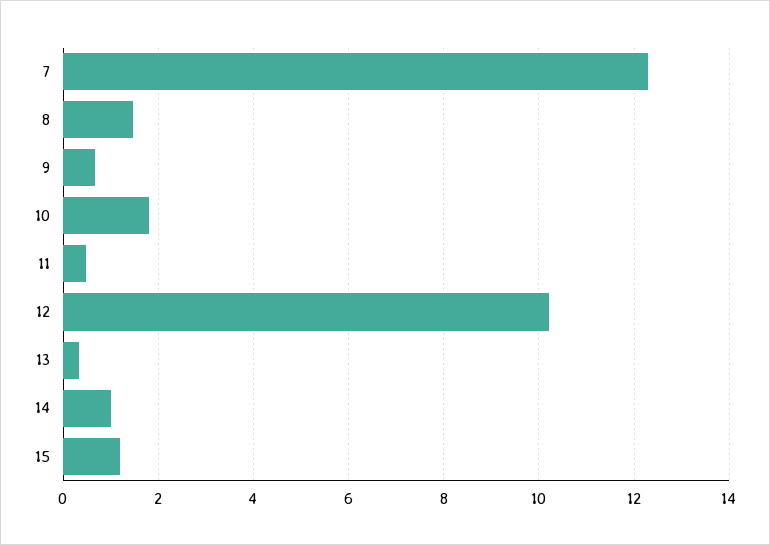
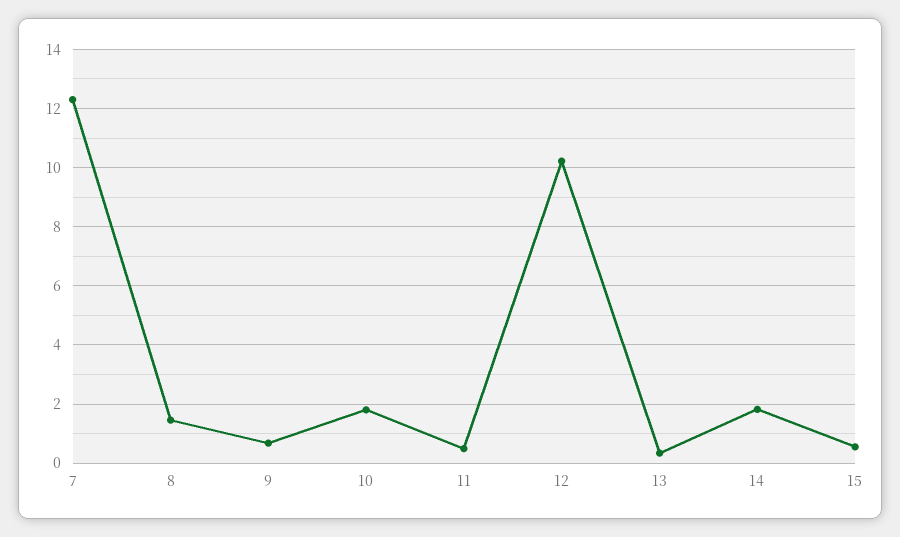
  {
    "7": 12.4,
    "8": 1.4,
    "9": 0.6,
    "10": 1.8,
    "11": 0.4,
    "12": 10.2,
    "13": 0.4,
-   "14": 1,
+   "14": 1.75,
-   "15": 1.2
+   "15": 0.5
  }

